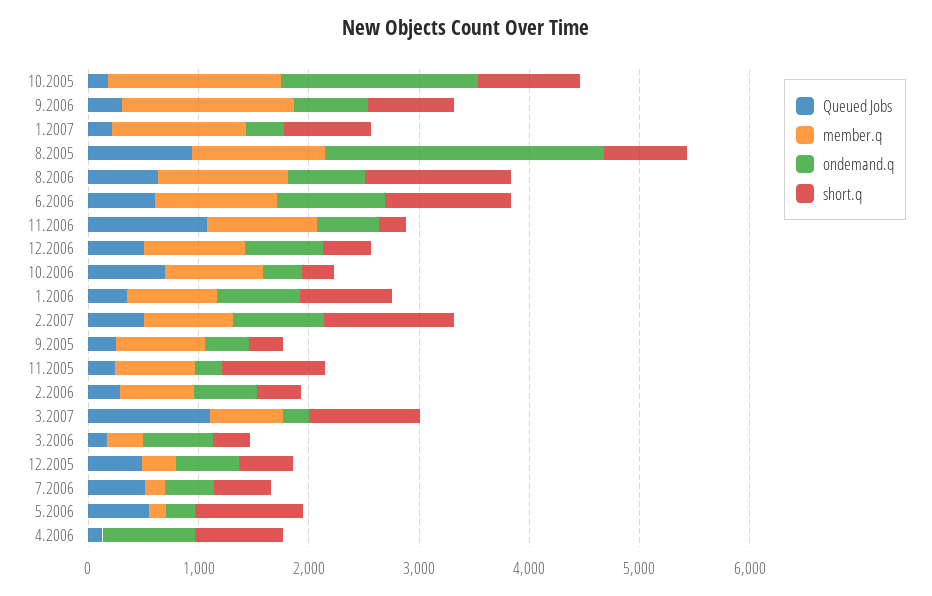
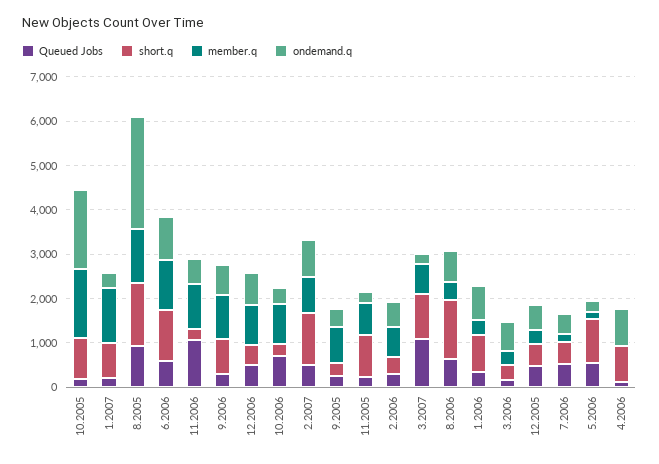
  {
    "Queued Jobs": {
      "10.2005": 200,
      "9.2006": 400,
      "1.2007": 200,
      "8.2005": 1000,
      "8.2006": 600,
      "6.2006": 600,
      "11.2006": 1000,
      "12.2006": 600,
      "10.2006": 600,
      "1.2006": 400,
      "2.2007": 600,
      "9.2005": 200,
      "11.2005": 200,
      "2.2006": 200,
      "3.2007": 1000,
      "3.2006": 200,
      "12.2005": 400,
      "7.2006": 600,
      "5.2006": 600,
      "4.2006": 200
    },
    "member.q": {
      "10.2005": 1600,
-     "9.2006": 1600,
+     "9.2006": 1000,
      "1.2007": 1200,
      "8.2005": 1200,
-     "8.2006": 1200,
+     "8.2006": 400,
      "6.2006": 1200,
      "11.2006": 1000,
      "12.2006": 1000,
      "10.2006": 800,
-     "1.2006": 800,
+     "1.2006": 400,
      "2.2007": 800,
      "9.2005": 800,
      "11.2005": 800,
      "2.2006": 600,
      "3.2007": 600,
      "3.2006": 400,
      "12.2005": 400,
      "7.2006": 200,
      "5.2006": 200,
      "4.2006": 0
    },
    "ondemand.q": {
      "10.2005": 1800,
      "9.2006": 600,
      "1.2007": 400,
      "8.2005": 2600,
      "8.2006": 800,
      "6.2006": 1000,
      "11.2006": 600,
      "12.2006": 800,
      "10.2006": 400,
      "1.2006": 800,
      "2.2007": 800,
      "9.2005": 400,
      "11.2005": 200,
      "2.2006": 600,
      "3.2007": 200,
      "3.2006": 600,
      "12.2005": 600,
      "7.2006": 400,
      "5.2006": 200,
      "4.2006": 800
    },
    "short.q": {
      "10.2005": 1000,
      "9.2006": 800,
      "1.2007": 800,
-     "8.2005": 800,
+     "8.2005": 1400,
      "8.2006": 1400,
      "6.2006": 1200,
      "11.2006": 200,
      "12.2006": 400,
      "10.2006": 200,
      "1.2006": 800,
      "2.2007": 1200,
      "9.2005": 400,
      "11.2005": 1000,
      "2.2006": 400,
      "3.2007": 1000,
      "3.2006": 400,
      "12.2005": 400,
      "7.2006": 600,
      "5.2006": 1000,
      "4.2006": 800
    }
  }

